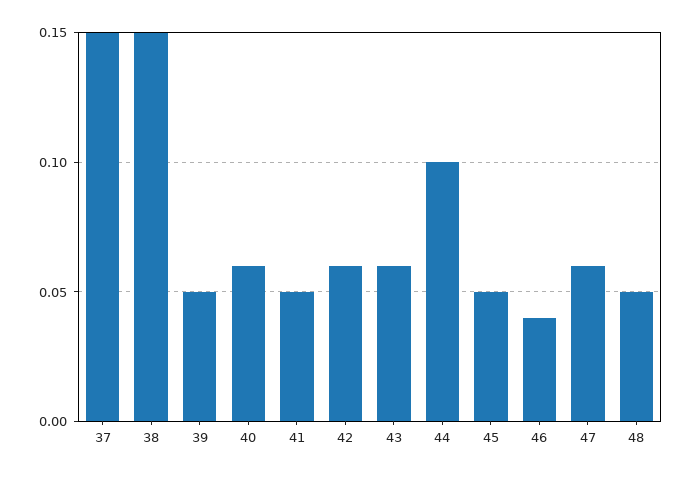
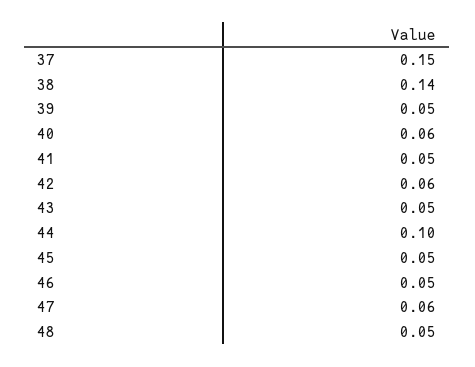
  {
    "37": 0.15,
-   "38": 0.15,
+   "38": 0.14,
    "39": 0.05,
    "40": 0.06,
    "41": 0.05,
    "42": 0.06,
-   "43": 0.06,
+   "43": 0.05,
    "44": 0.1,
    "45": 0.05,
-   "46": 0.04,
+   "46": 0.05,
    "47": 0.06,
    "48": 0.05
  }

